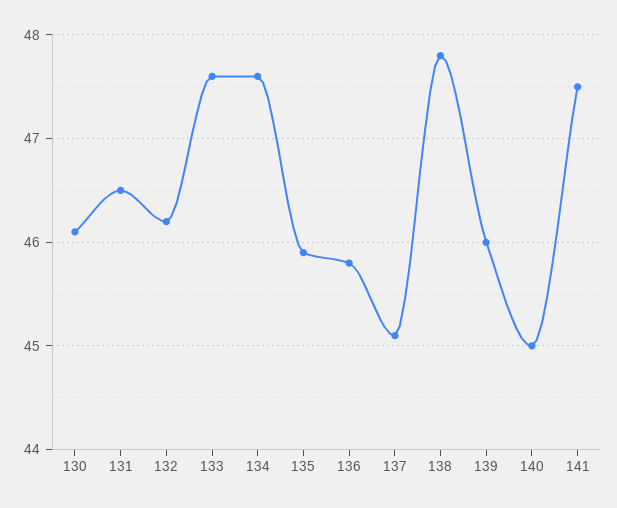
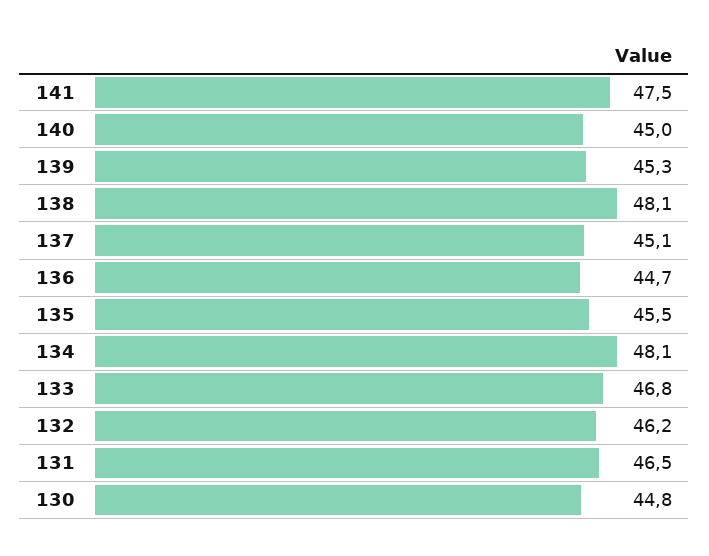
  {
-   "130": 46.1,
+   "130": 44.8,
    "131": 46.5,
    "132": 46.2,
-   "133": 47.6,
+   "133": 46.8,
-   "134": 47.6,
+   "134": 48.1,
-   "135": 45.9,
+   "135": 45.5,
-   "136": 45.8,
+   "136": 44.7,
    "137": 45.1,
-   "138": 47.8,
+   "138": 48.1,
-   "139": 46,
+   "139": 45.3,
    "140": 45,
    "141": 47.5
  }

